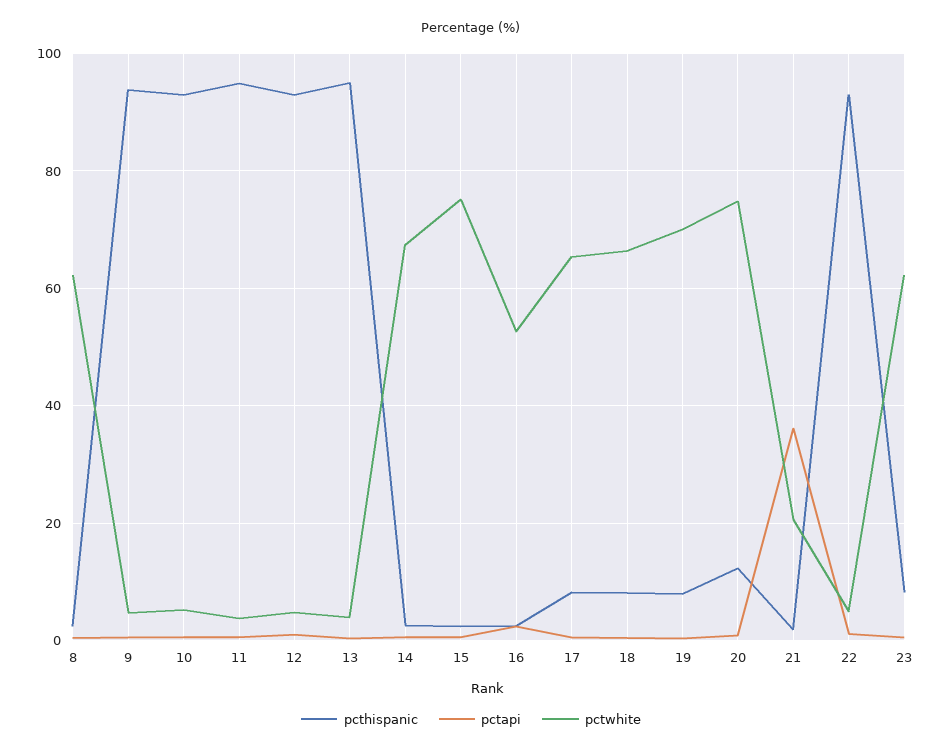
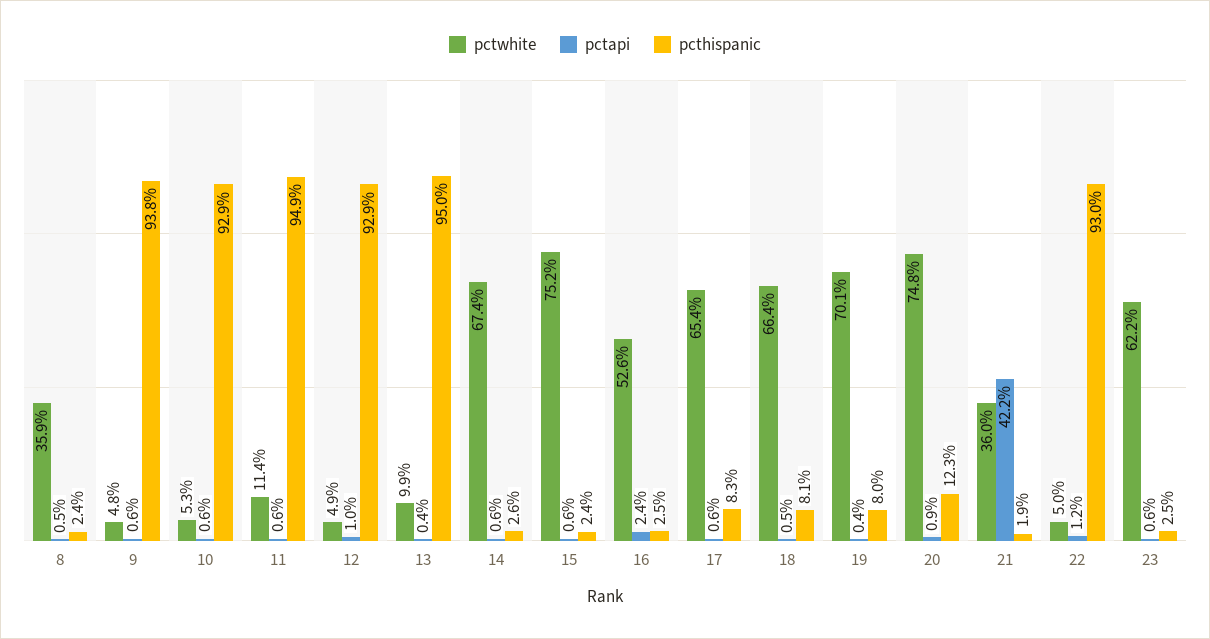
  {
    "pcthispanic": {
      "8": 2.4,
      "9": 93.8,
      "10": 92.9,
      "11": 94.9,
      "12": 92.9,
      "13": 95,
      "14": 2.6,
      "15": 2.4,
      "16": 2.5,
      "17": 8.3,
      "18": 8.1,
      "19": 8,
      "20": 12.3,
      "21": 1.9,
      "22": 93,
-     "23": 8
+     "23": 2.5
    },
    "pctapi": {
      "8": 0.5,
      "9": 0.6,
      "10": 0.6,
      "11": 0.6,
      "12": 1,
      "13": 0.4,
      "14": 0.6,
      "15": 0.6,
      "16": 2.4,
      "17": 0.6,
      "18": 0.5,
      "19": 0.4,
      "20": 0.9,
-     "21": 36,
+     "21": 42.2,
      "22": 1.2,
      "23": 0.6
    },
    "pctwhite": {
-     "8": 62,
+     "8": 35.9,
      "9": 4.8,
      "10": 5.3,
-     "11": 4,
+     "11": 11.4,
      "12": 4.9,
-     "13": 4,
+     "13": 9.9,
      "14": 67.4,
      "15": 75.2,
      "16": 52.6,
      "17": 65.4,
      "18": 66.4,
      "19": 70.1,
      "20": 74.8,
-     "21": 20,
+     "21": 36,
      "22": 5,
      "23": 62.2
    }
  }

